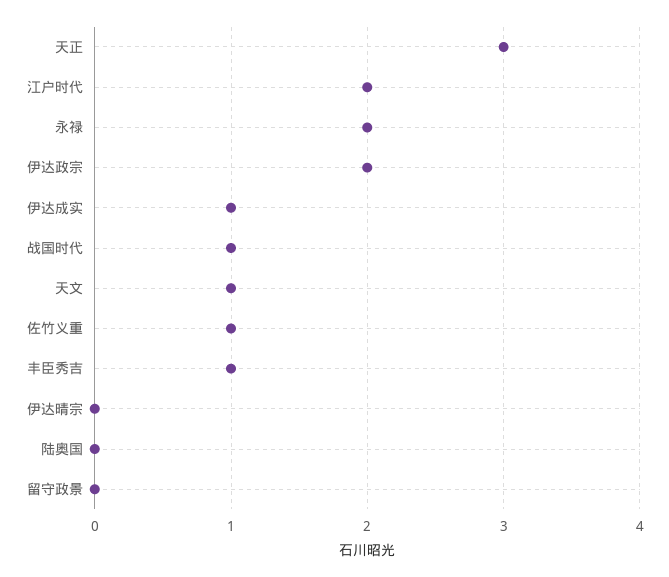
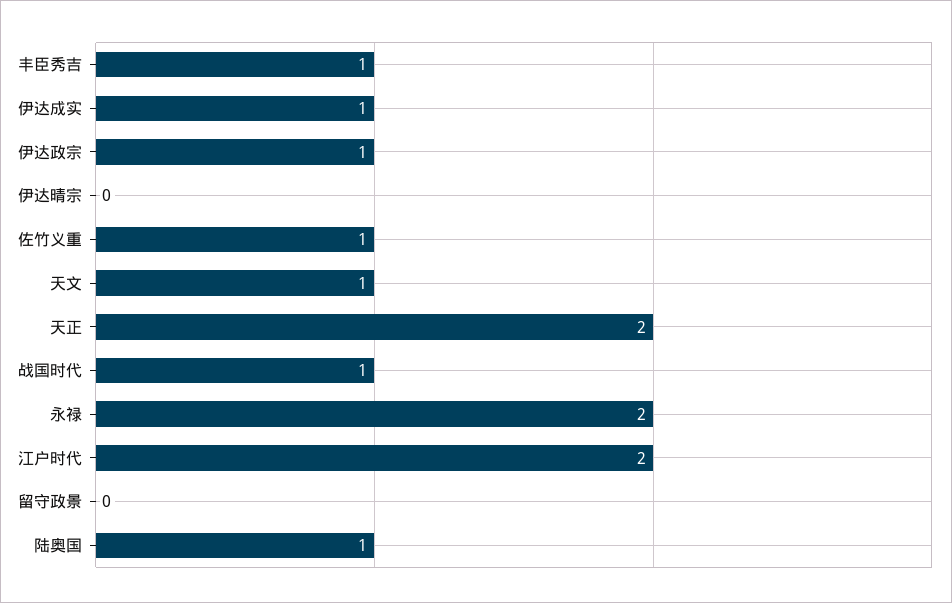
  {
-   "天正": 3,
+   "天正": 2,
    "江户时代": 2,
    "永禄": 2,
-   "伊达政宗": 2,
+   "伊达政宗": 1,
    "伊达成实": 1,
    "战国时代": 1,
    "天文": 1,
    "佐竹义重": 1,
    "丰臣秀吉": 1,
    "伊达晴宗": 0,
-   "陆奥国": 0,
+   "陆奥国": 1,
    "留守政景": 0
  }

